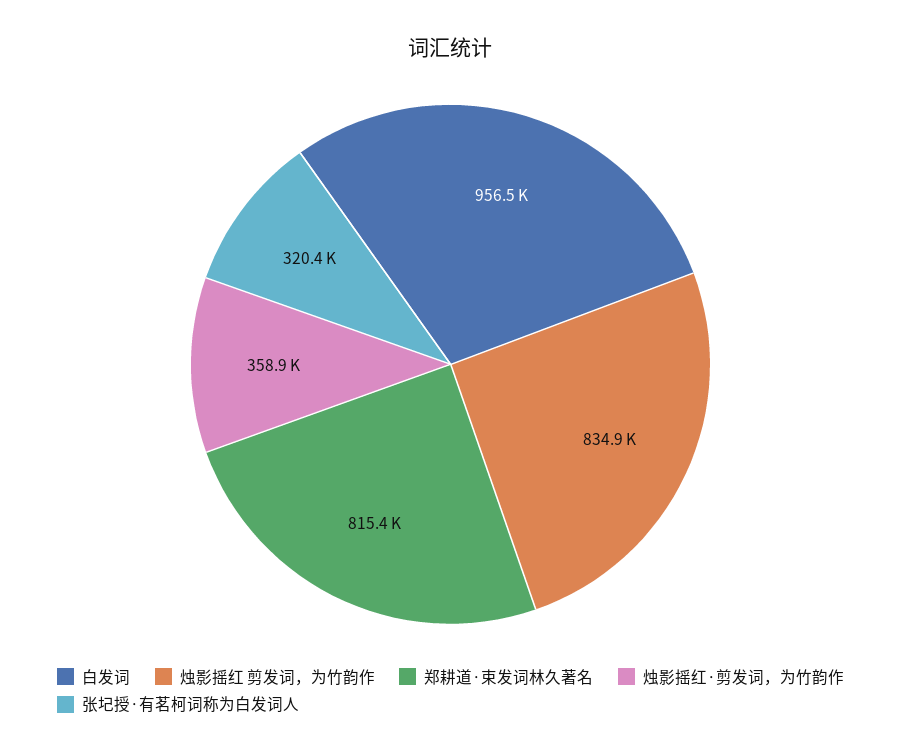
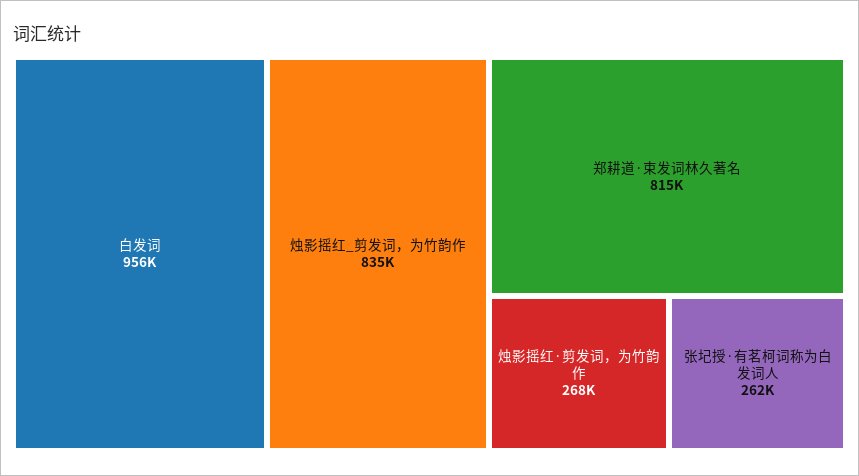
  {
    "白发词": 956500,
    "烛影摇红 剪发词，为竹韵作": 834900,
    "郑耕道·束发词林久著名": 815400,
-   "烛影摇红·剪发词，为竹韵作": 358900,
+   "烛影摇红·剪发词，为竹韵作": 268000,
-   "张圮授·有茗柯词称为白发词人": 320400
+   "张圮授·有茗柯词称为白发词人": 262000
  }

